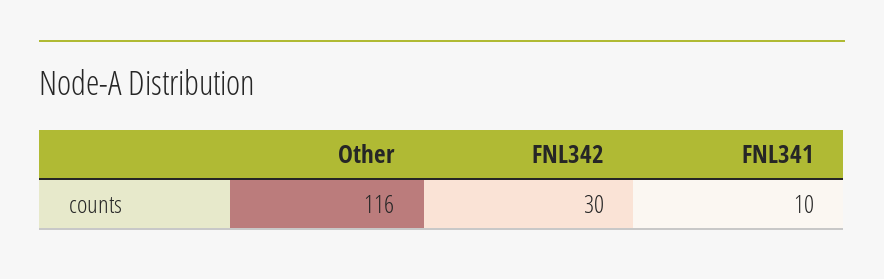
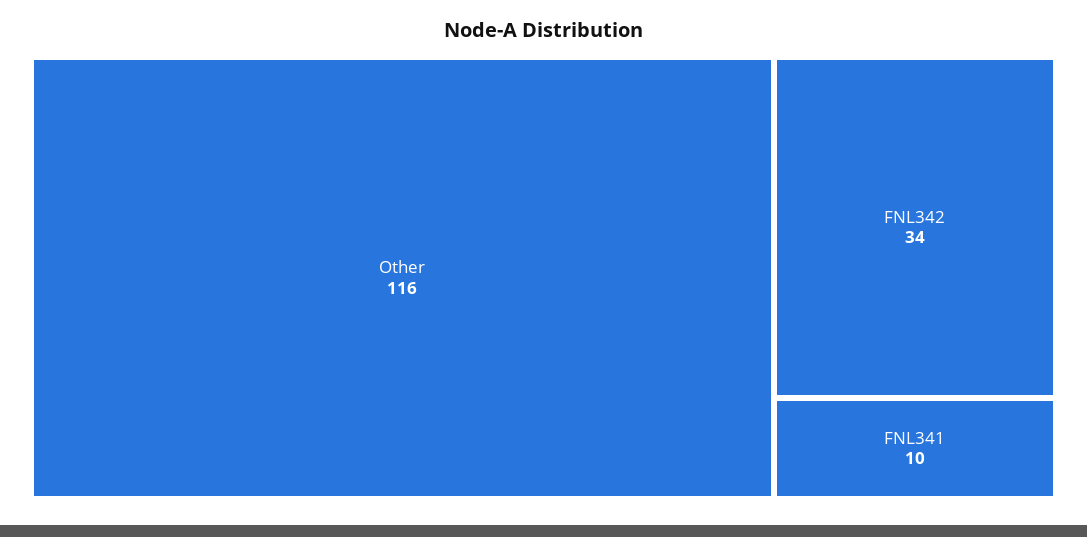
  {
    "Other": 116,
-   "FNL342": 30,
+   "FNL342": 34,
    "FNL341": 10
  }

